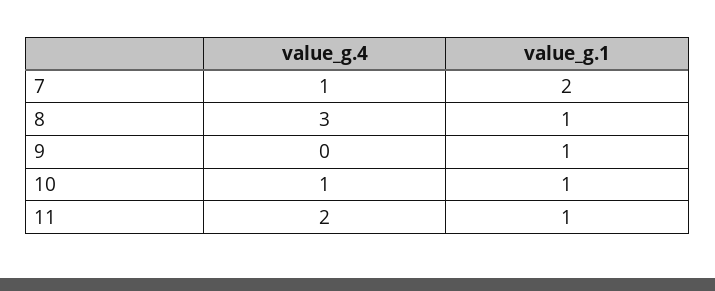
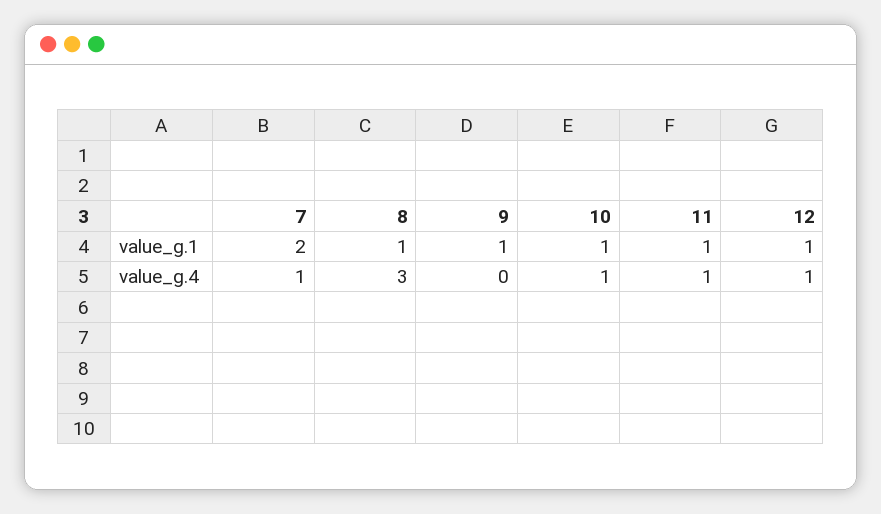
  {
    "value_g.4": {
      "7": 1,
      "8": 3,
      "9": 0,
      "10": 1,
-     "11": 2
+     "11": 1,
+     "12": 1
    },
    "value_g.1": {
      "7": 2,
      "8": 1,
      "9": 1,
      "10": 1,
-     "11": 1
+     "11": 1,
+     "12": 1
    }
  }

